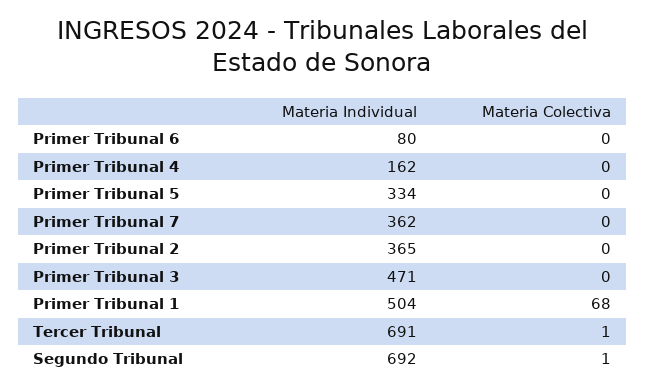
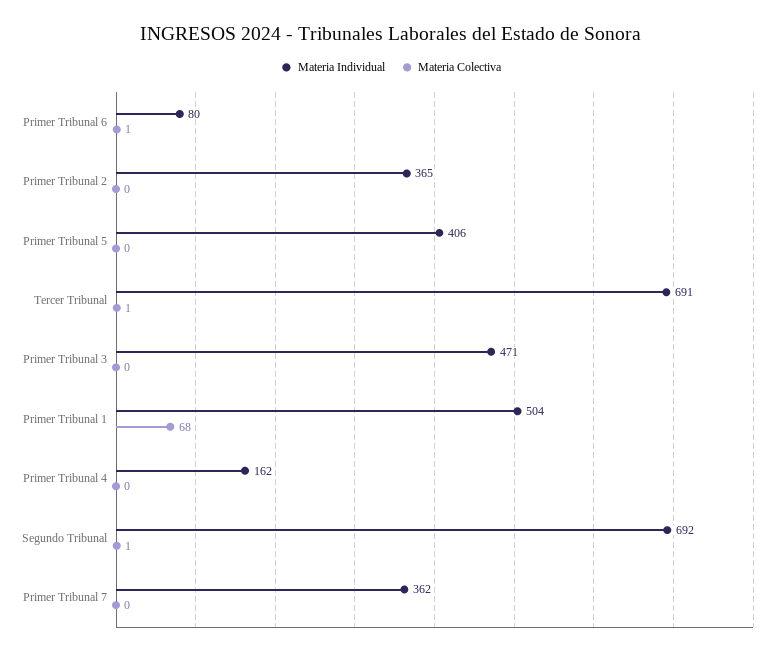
  {
    "Materia Individual": {
      "Primer Tribunal 6": 80,
      "Primer Tribunal 4": 162,
-     "Primer Tribunal 5": 334,
+     "Primer Tribunal 5": 406,
      "Primer Tribunal 7": 362,
      "Primer Tribunal 2": 365,
      "Primer Tribunal 3": 471,
      "Primer Tribunal 1": 504,
      "Tercer Tribunal": 691,
      "Segundo Tribunal": 692
    },
    "Materia Colectiva": {
-     "Primer Tribunal 6": 0,
+     "Primer Tribunal 6": 1,
      "Primer Tribunal 4": 0,
      "Primer Tribunal 5": 0,
      "Primer Tribunal 7": 0,
      "Primer Tribunal 2": 0,
      "Primer Tribunal 3": 0,
      "Primer Tribunal 1": 68,
      "Tercer Tribunal": 1,
      "Segundo Tribunal": 1
    }
  }

